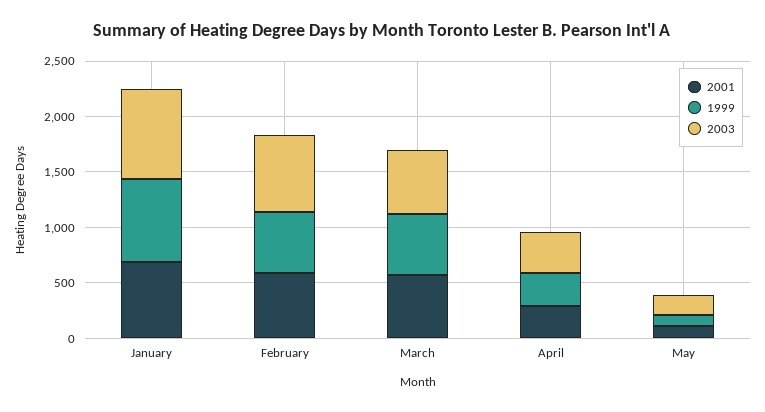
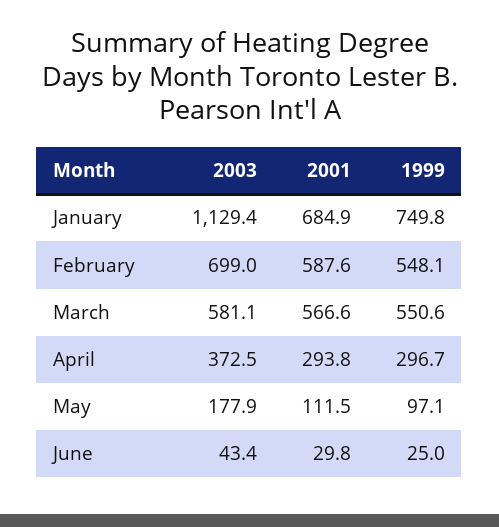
  {
    "2001": {
      "January": 684.9,
      "February": 587.6,
      "March": 566.6,
      "April": 293.8,
-     "May": 111.5
+     "May": 111.5,
+     "June": 29.8
    },
    "1999": {
      "January": 749.8,
      "February": 548.1,
      "March": 550.6,
      "April": 296.7,
-     "May": 97.1
+     "May": 97.1,
+     "June": 25
    },
    "2003": {
-     "January": 800,
+     "January": 1129.4,
      "February": 699,
      "March": 581.1,
      "April": 372.5,
-     "May": 177.9
+     "May": 177.9,
+     "June": 43.4
    }
  }

